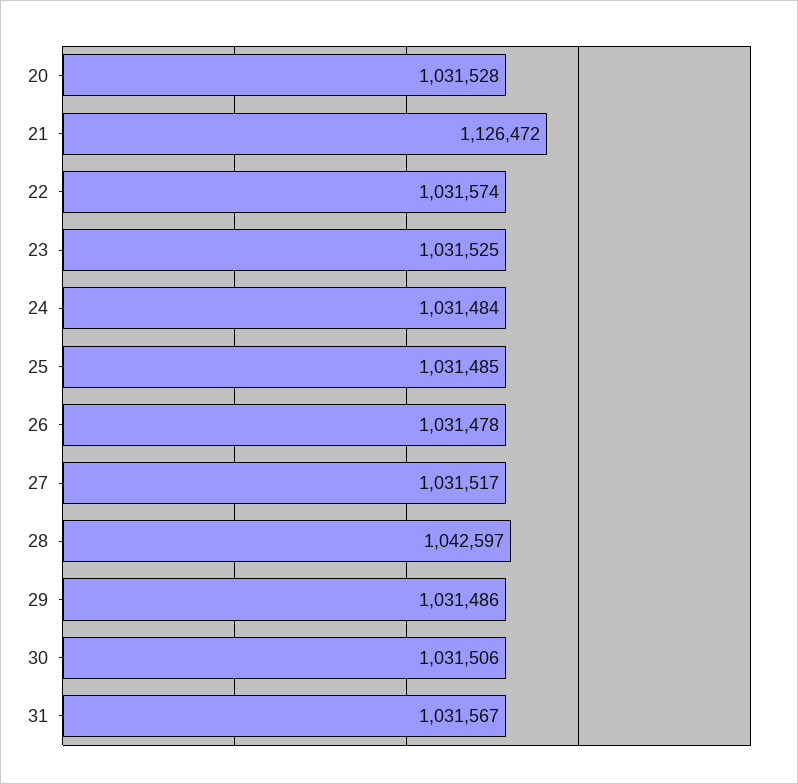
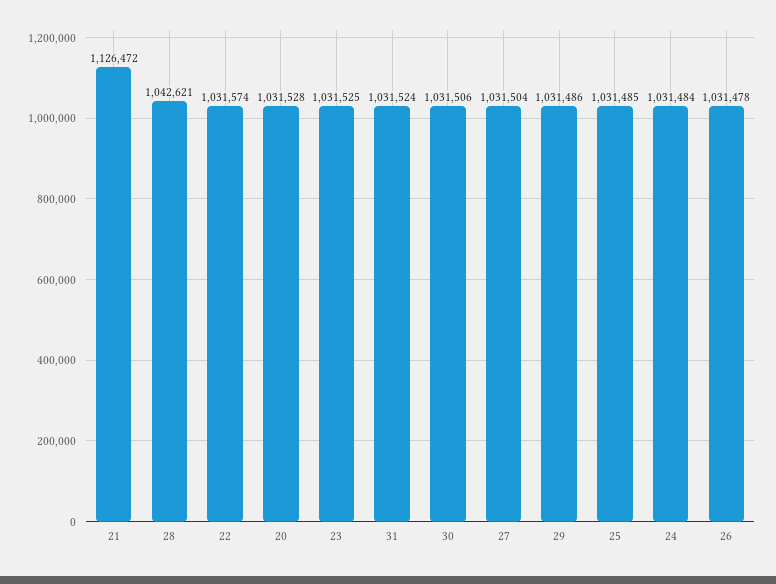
  {
    "20": 1031528,
    "21": 1126472,
    "22": 1031574,
    "23": 1031525,
    "24": 1031484,
    "25": 1031485,
    "26": 1031478,
-   "27": 1031517,
+   "27": 1031504,
-   "28": 1042597,
+   "28": 1042621,
    "29": 1031486,
    "30": 1031506,
-   "31": 1031567
+   "31": 1031524
  }

